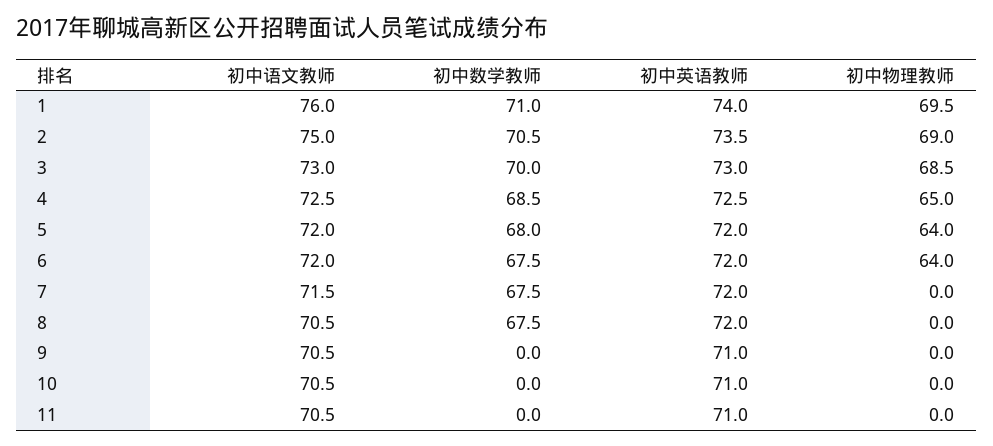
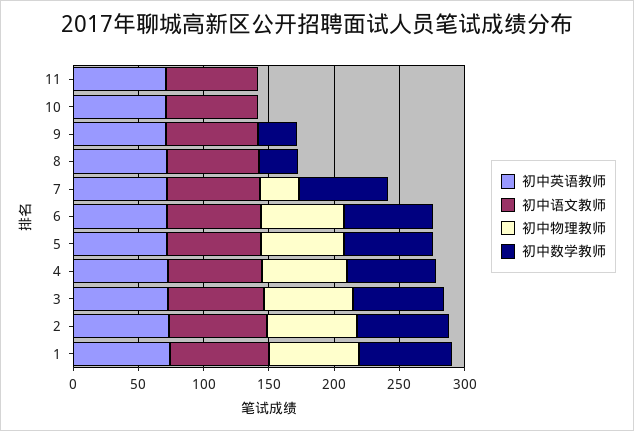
  {
    "初中语文教师": {
      "1": 76,
      "2": 75,
      "3": 73,
      "4": 72.5,
      "5": 72,
      "6": 72,
      "7": 71.5,
      "8": 70.5,
      "9": 70.5,
      "10": 70.5,
      "11": 70.5
    },
    "初中数学教师": {
      "1": 71,
      "2": 70.5,
      "3": 70,
      "4": 68.5,
      "5": 68,
      "6": 67.5,
      "7": 67.5,
-     "8": 67.5,
+     "8": 30,
-     "9": 0,
+     "9": 30,
      "10": 0,
      "11": 0
    },
    "初中英语教师": {
      "1": 74,
      "2": 73.5,
      "3": 73,
      "4": 72.5,
      "5": 72,
      "6": 72,
      "7": 72,
      "8": 72,
      "9": 71,
      "10": 71,
      "11": 71
    },
    "初中物理教师": {
      "1": 69.5,
      "2": 69,
      "3": 68.5,
      "4": 65,
      "5": 64,
      "6": 64,
-     "7": 0,
+     "7": 30,
      "8": 0,
      "9": 0,
      "10": 0,
      "11": 0
    }
  }

